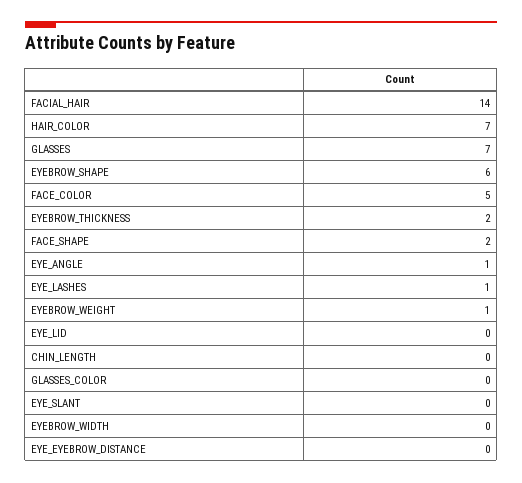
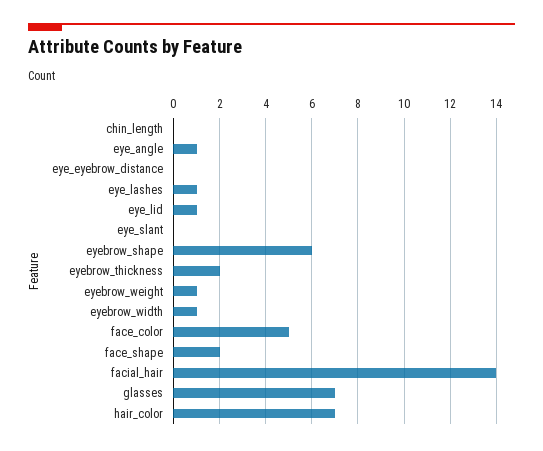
  {
    "FACIAL_HAIR": 14,
    "HAIR_COLOR": 7,
    "GLASSES": 7,
    "EYEBROW_SHAPE": 6,
    "FACE_COLOR": 5,
    "EYEBROW_THICKNESS": 2,
    "FACE_SHAPE": 2,
    "EYE_ANGLE": 1,
    "EYE_LASHES": 1,
    "EYEBROW_WEIGHT": 1,
-   "EYE_LID": 0,
+   "EYE_LID": 1,
    "CHIN_LENGTH": 0,
-   "GLASSES_COLOR": 0,
    "EYE_SLANT": 0,
-   "EYEBROW_WIDTH": 0,
+   "EYEBROW_WIDTH": 1,
    "EYE_EYEBROW_DISTANCE": 0
  }

